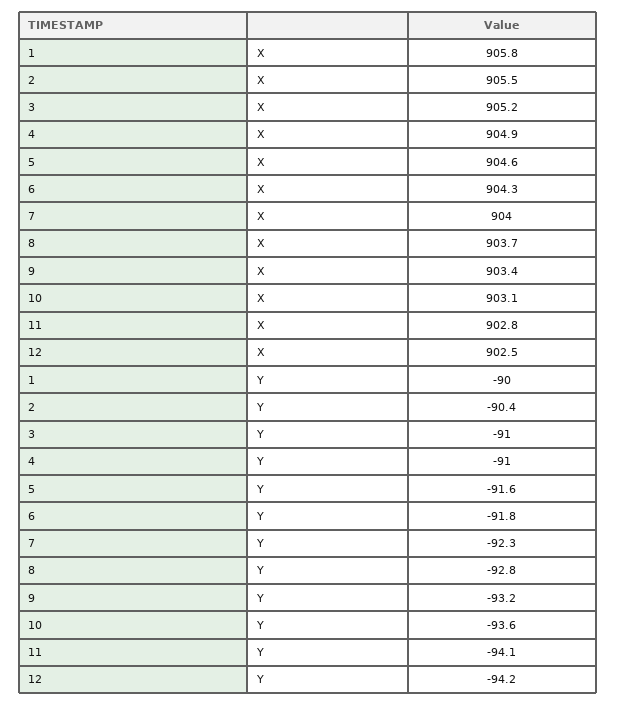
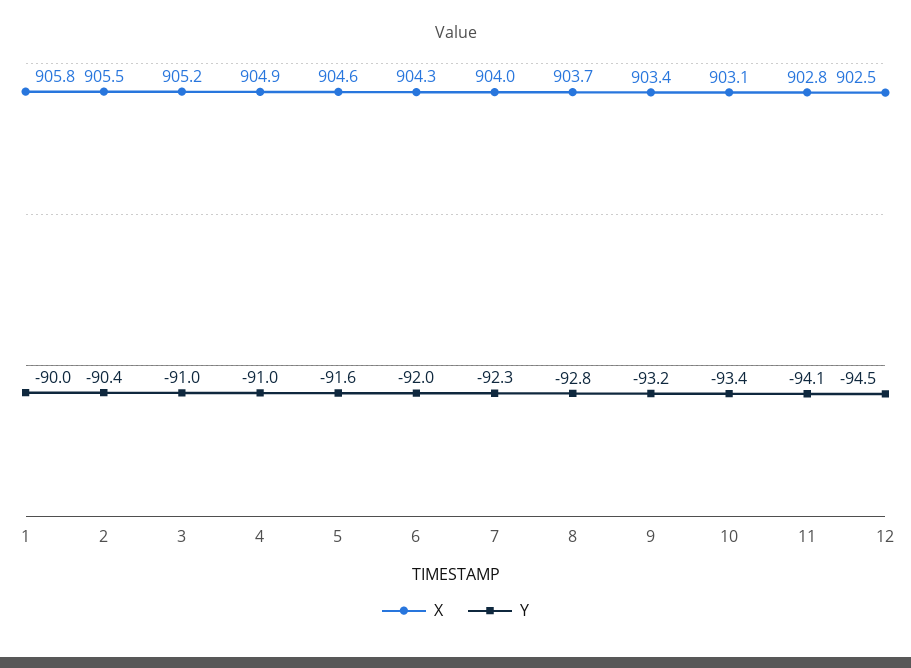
  {
    "X": {
      "1": 905.8,
      "2": 905.5,
      "3": 905.2,
      "4": 904.9,
      "5": 904.6,
      "6": 904.3,
      "7": 904,
      "8": 903.7,
      "9": 903.4,
      "10": 903.1,
      "11": 902.8,
      "12": 902.5
    },
    "Y": {
      "1": -90,
      "2": -90.4,
      "3": -91,
      "4": -91,
      "5": -91.6,
-     "6": -91.8,
+     "6": -92,
      "7": -92.3,
      "8": -92.8,
      "9": -93.2,
-     "10": -93.6,
+     "10": -93.4,
      "11": -94.1,
-     "12": -94.2
+     "12": -94.5
    }
  }

